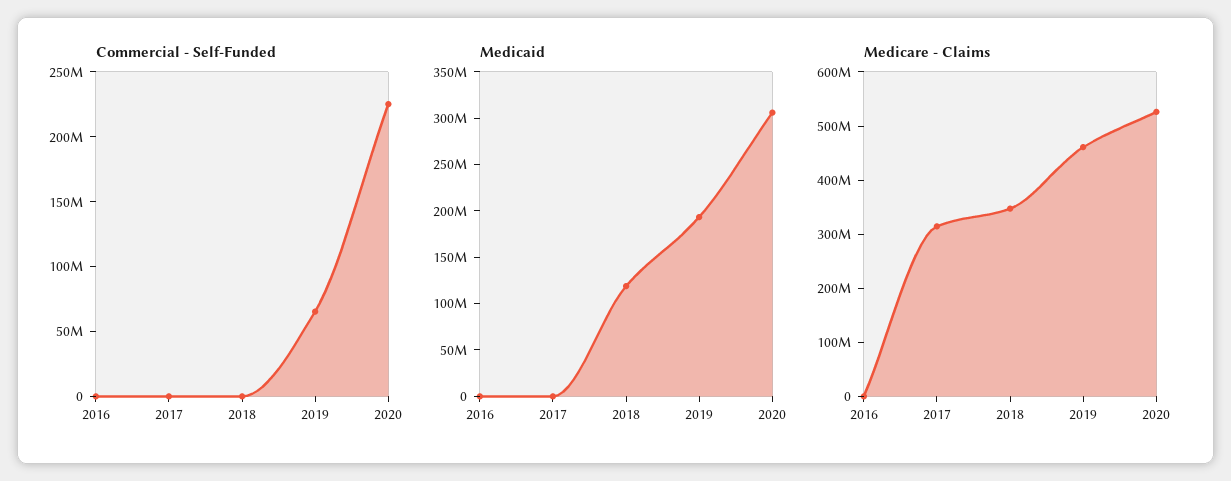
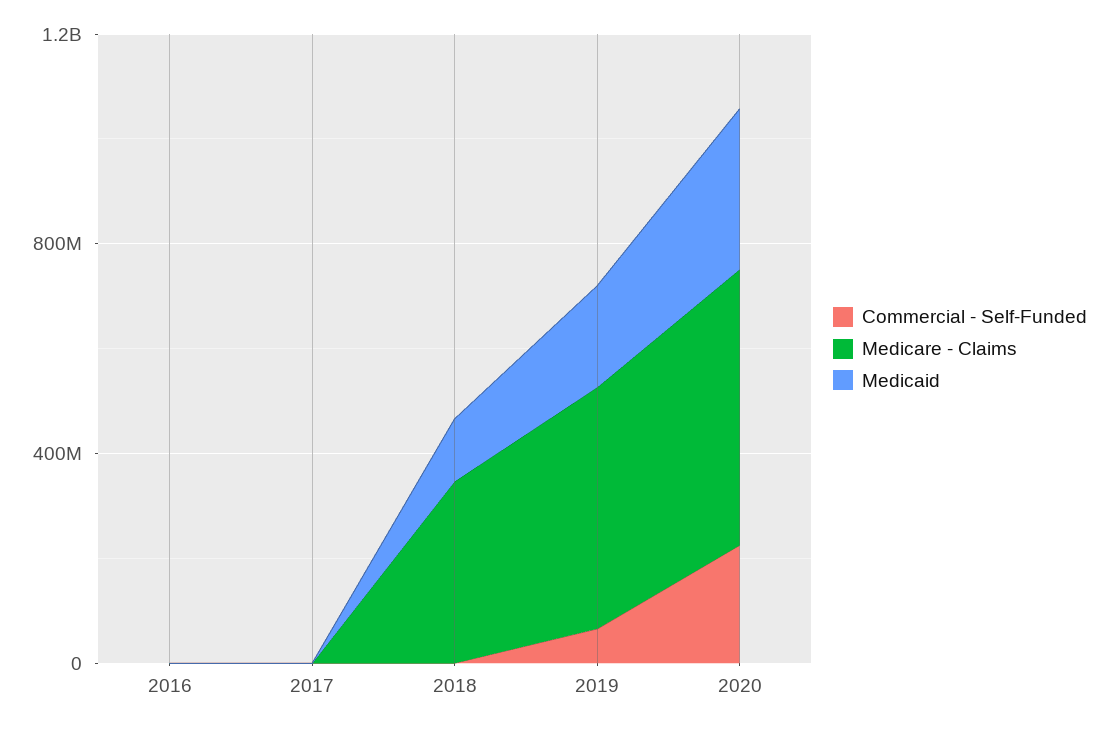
  {
    "Commercial - Self-Funded": {
      "2016": 0,
      "2017": 0,
      "2018": 0,
      "2019": 70000000,
      "2020": 230000000
    },
    "Medicaid": {
      "2016": 0,
      "2017": 0,
      "2018": 120000000,
      "2019": 190000000,
      "2020": 310000000
    },
    "Medicare - Claims": {
      "2016": 0,
-     "2017": 320000000,
+     "2017": 0,
      "2018": 340000000,
      "2019": 460000000,
      "2020": 520000000
    }
  }

